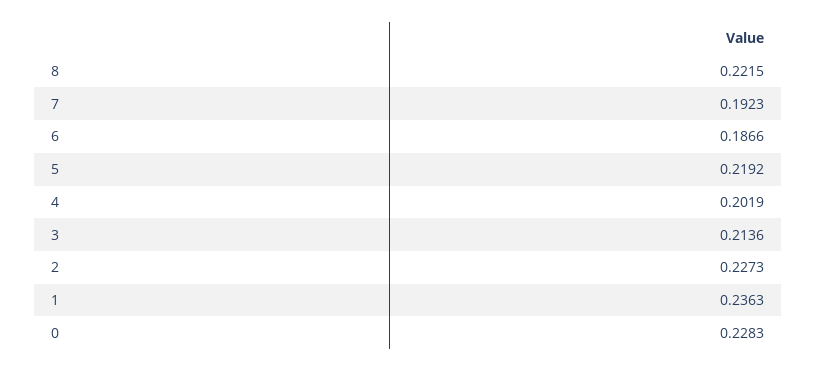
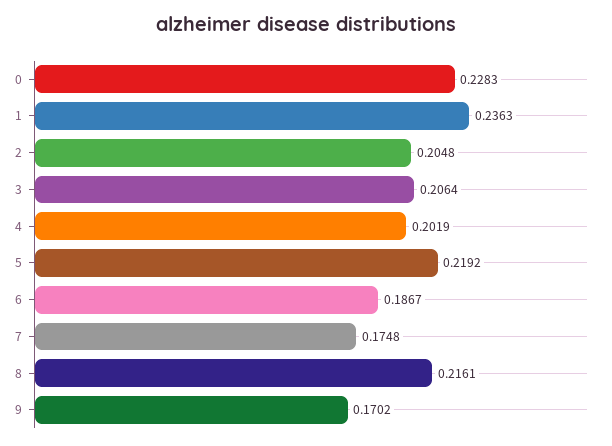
  {
-   "8": 0.2215,
+   "8": 0.2161,
-   "7": 0.1923,
+   "7": 0.1748,
-   "6": 0.1866,
+   "6": 0.1867,
    "5": 0.2192,
    "4": 0.2019,
-   "3": 0.2136,
+   "3": 0.2064,
-   "2": 0.2273,
+   "2": 0.2048,
    "1": 0.2363,
-   "0": 0.2283
+   "0": 0.2283,
+   "9": 0.1702
  }

